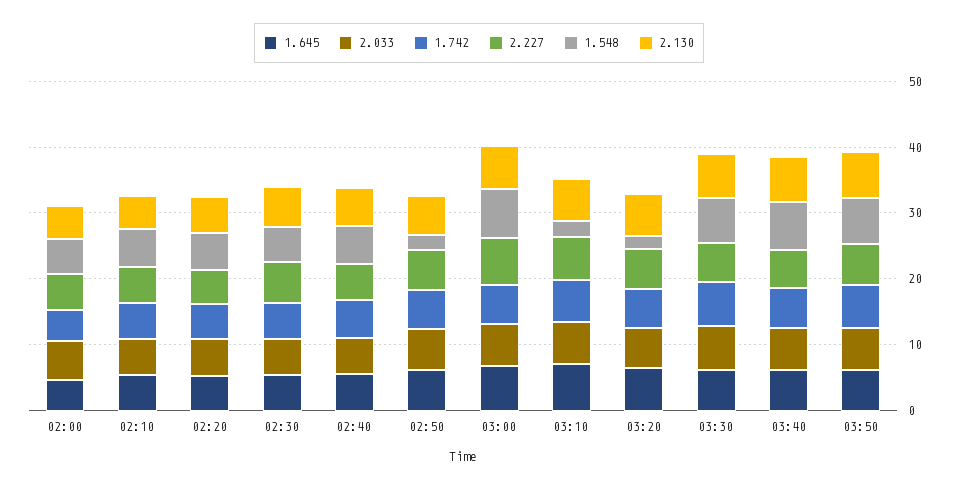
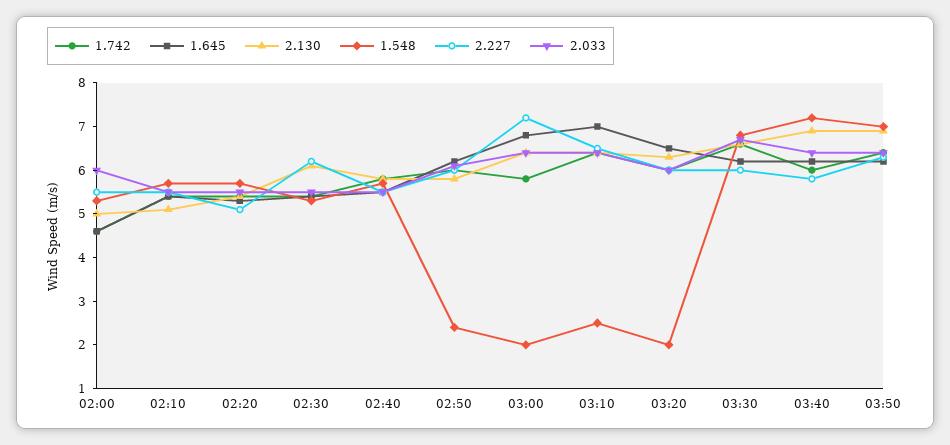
  {
    "1.645": {
      "02:00": 4.5,
      "02:10": 5.5,
      "02:20": 5.5,
      "02:30": 5.5,
      "02:40": 5.5,
      "02:50": 6,
      "03:00": 7,
      "03:10": 7,
      "03:20": 6.5,
      "03:30": 6,
      "03:40": 6,
      "03:50": 6
    },
    "2.033": {
      "02:00": 6,
      "02:10": 5.5,
      "02:20": 5.5,
      "02:30": 5.5,
      "02:40": 5.5,
      "02:50": 6,
      "03:00": 6.5,
      "03:10": 6.5,
      "03:20": 6,
      "03:30": 6.5,
      "03:40": 6.5,
      "03:50": 6.5
    },
    "1.742": {
      "02:00": 4.5,
      "02:10": 5.5,
      "02:20": 5.5,
      "02:30": 5.5,
      "02:40": 6,
      "02:50": 6,
      "03:00": 6,
      "03:10": 6.5,
      "03:20": 6,
      "03:30": 6.5,
      "03:40": 6,
      "03:50": 6.5
    },
    "2.227": {
      "02:00": 5.5,
      "02:10": 5.5,
      "02:20": 5,
      "02:30": 6,
      "02:40": 5.5,
      "02:50": 6,
      "03:00": 7,
      "03:10": 6.5,
      "03:20": 6,
      "03:30": 6,
      "03:40": 6,
      "03:50": 6.5
    },
    "1.548": {
      "02:00": 5.5,
      "02:10": 5.5,
      "02:20": 5.5,
      "02:30": 5.5,
      "02:40": 5.5,
      "02:50": 2.5,
-     "03:00": 8,
+     "03:00": 2,
      "03:10": 2.5,
      "03:20": 2,
      "03:30": 7,
      "03:40": 7,
      "03:50": 7
    },
    "2.130": {
      "02:00": 5,
      "02:10": 5,
      "02:20": 5.5,
      "02:30": 6,
      "02:40": 6,
      "02:50": 6,
      "03:00": 6.5,
      "03:10": 6.5,
      "03:20": 6.5,
      "03:30": 6.5,
      "03:40": 7,
      "03:50": 7
    }
  }

